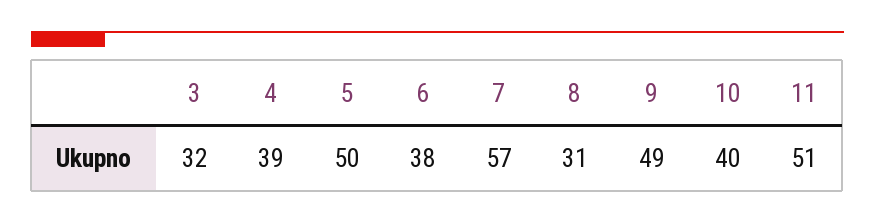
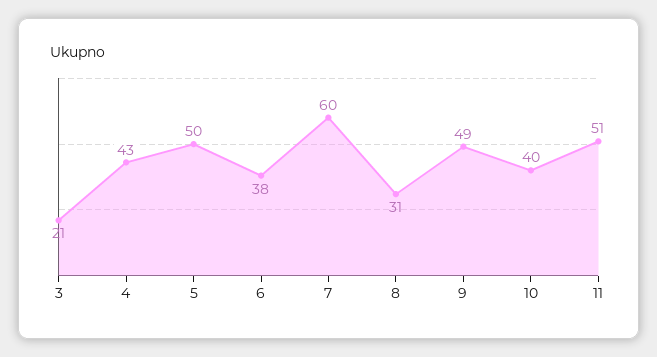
  {
-   "3": 32,
+   "3": 21,
-   "4": 39,
+   "4": 43,
    "5": 50,
    "6": 38,
-   "7": 57,
+   "7": 60,
    "8": 31,
    "9": 49,
    "10": 40,
    "11": 51
  }

